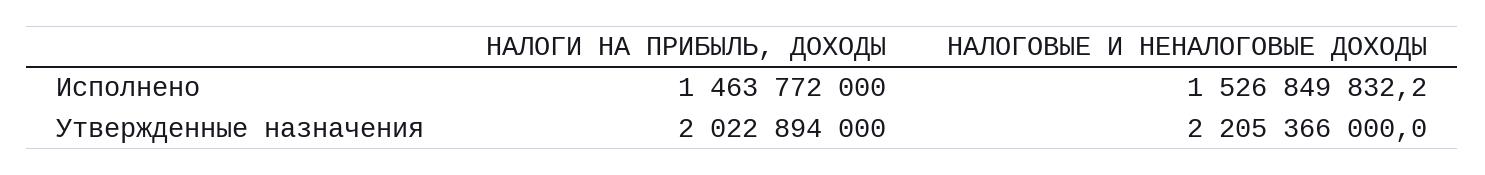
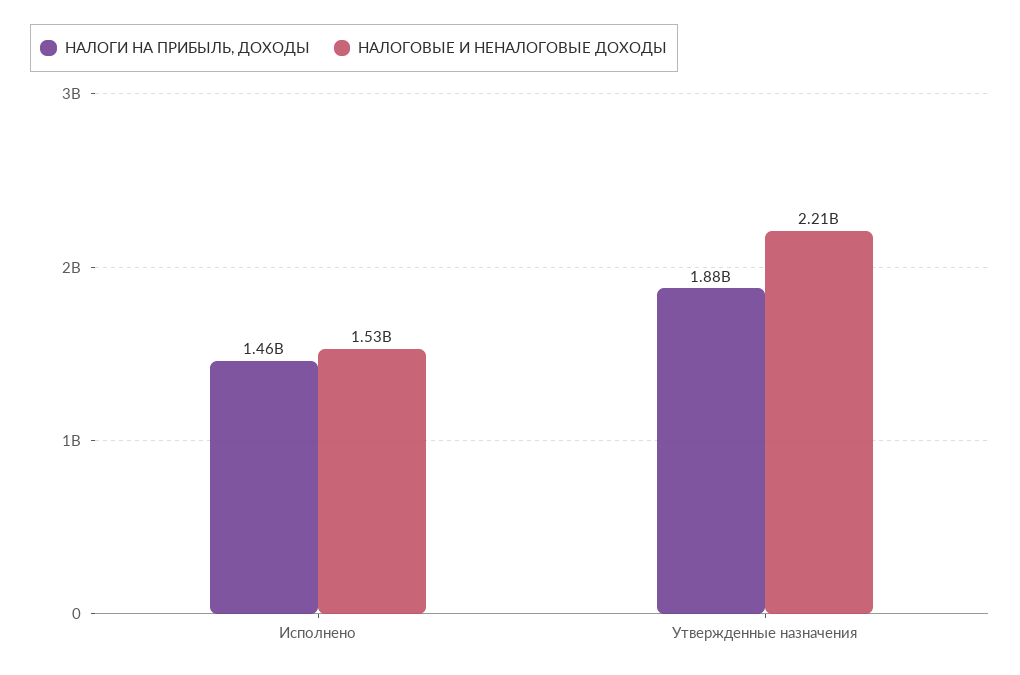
  {
    "НАЛОГИ НА ПРИБЫЛЬ, ДОХОДЫ": {
      "Исполнено": 1463772000,
-     "Утвержденные назначения": 2022894000
+     "Утвержденные назначения": 1880000000
    },
    "НАЛОГОВЫЕ И НЕНАЛОГОВЫЕ ДОХОДЫ": {
      "Исполнено": 1526849832.2,
      "Утвержденные назначения": 2205366000
    }
  }

